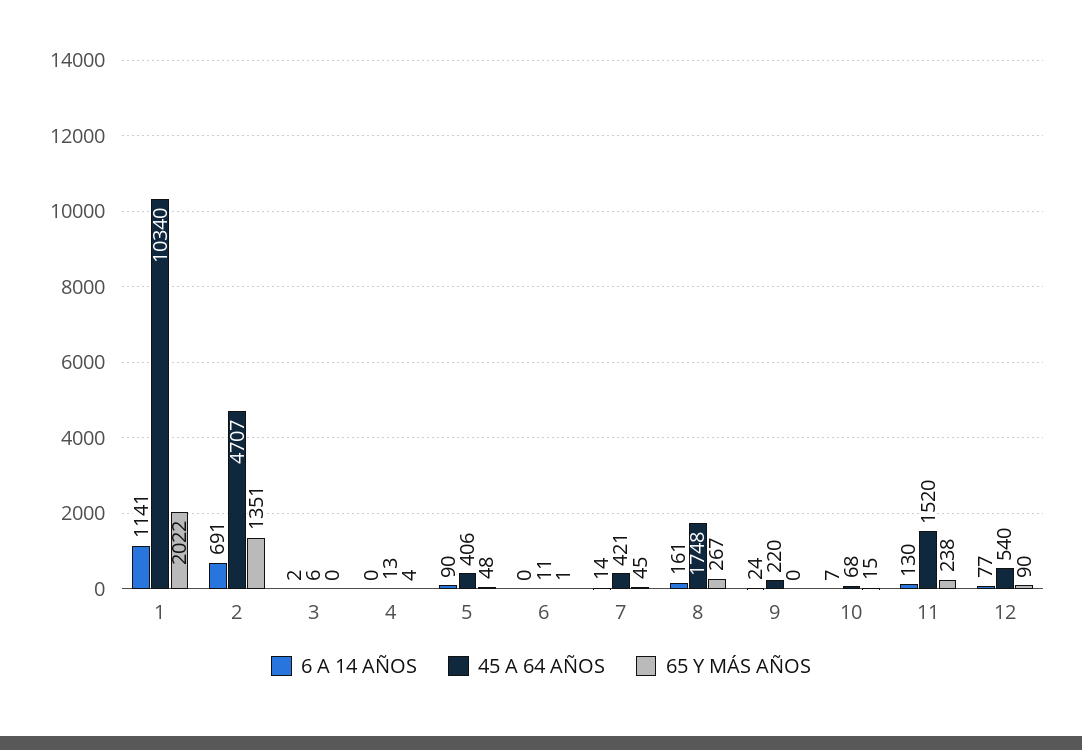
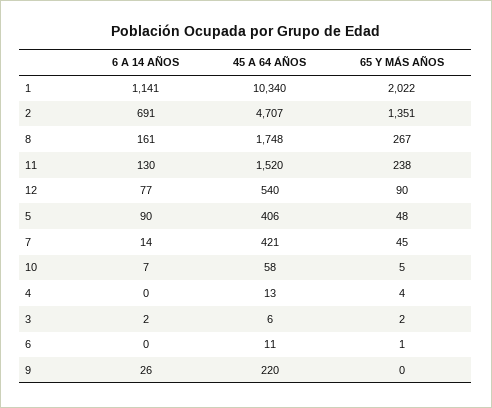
  {
    "6 A 14 AÑOS": {
      "1": 1141,
      "2": 691,
      "3": 2,
      "4": 0,
      "5": 90,
      "6": 0,
      "7": 14,
      "8": 161,
-     "9": 24,
+     "9": 26,
      "10": 7,
      "11": 130,
      "12": 77
    },
    "45 A 64 AÑOS": {
      "1": 10340,
      "2": 4707,
      "3": 6,
      "4": 13,
      "5": 406,
      "6": 11,
      "7": 421,
      "8": 1748,
      "9": 220,
-     "10": 68,
+     "10": 58,
      "11": 1520,
      "12": 540
    },
    "65 Y MÁS AÑOS": {
      "1": 2022,
      "2": 1351,
-     "3": 0,
+     "3": 2,
      "4": 4,
      "5": 48,
      "6": 1,
      "7": 45,
      "8": 267,
      "9": 0,
-     "10": 15,
+     "10": 5,
      "11": 238,
      "12": 90
    }
  }

